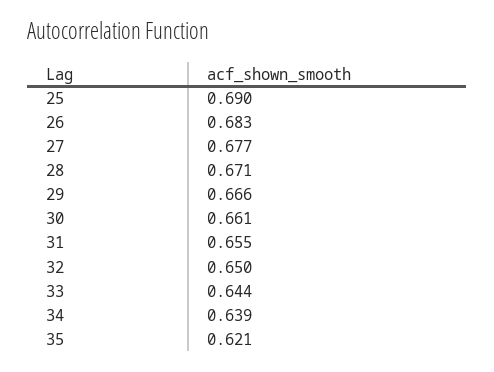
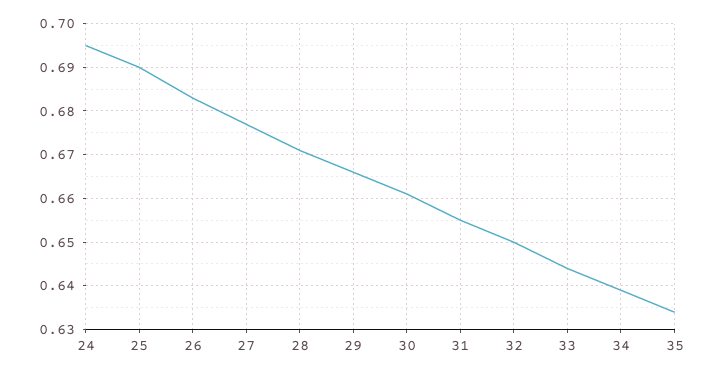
  {
    "25": 0.69,
    "26": 0.683,
    "27": 0.677,
    "28": 0.671,
    "29": 0.666,
    "30": 0.661,
    "31": 0.655,
    "32": 0.65,
    "33": 0.644,
    "34": 0.639,
-   "35": 0.621
+   "35": 0.635,
+   "24": 0.695
  }

